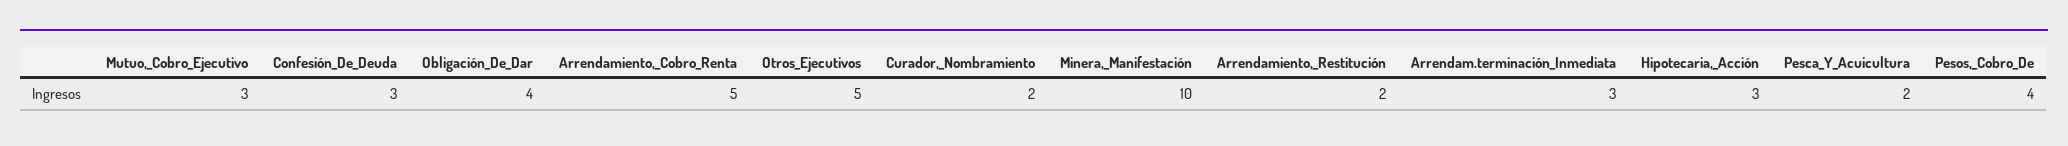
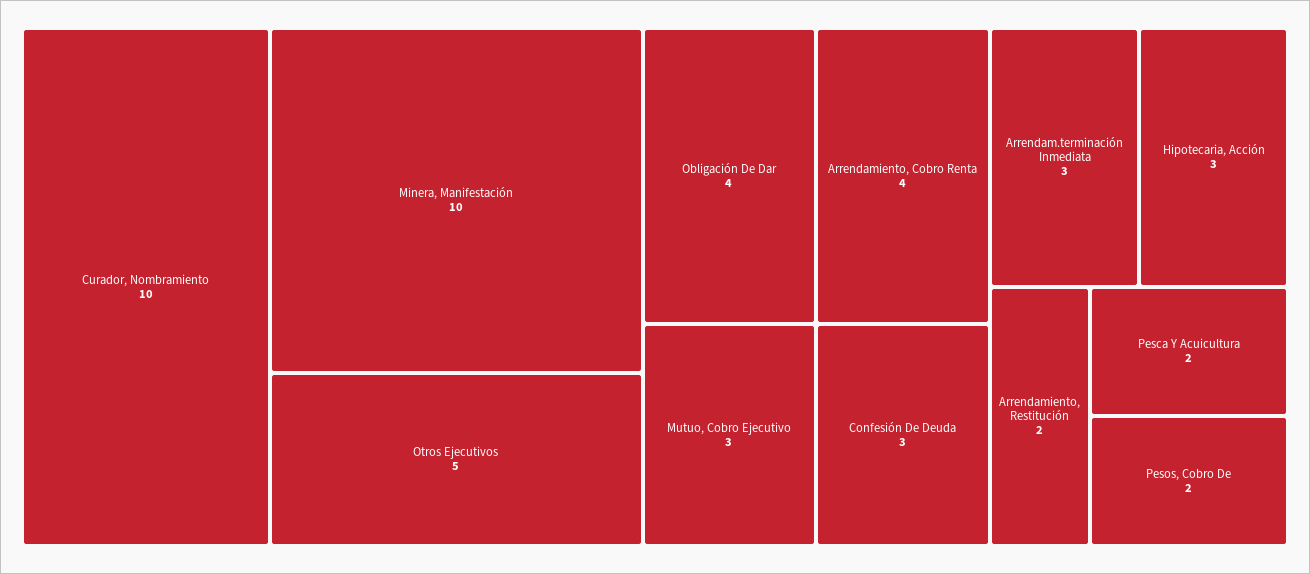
  {
    "Mutuo,_Cobro_Ejecutivo": 3,
    "Confesión_De_Deuda": 3,
    "Obligación_De_Dar": 4,
-   "Arrendamiento,_Cobro_Renta": 5,
+   "Arrendamiento,_Cobro_Renta": 4,
    "Otros_Ejecutivos": 5,
-   "Curador,_Nombramiento": 2,
+   "Curador,_Nombramiento": 10,
    "Minera,_Manifestación": 10,
    "Arrendamiento,_Restitución": 2,
    "Arrendam.terminación_Inmediata": 3,
    "Hipotecaria,_Acción": 3,
    "Pesca_Y_Acuicultura": 2,
-   "Pesos,_Cobro_De": 4
+   "Pesos,_Cobro_De": 2
  }

